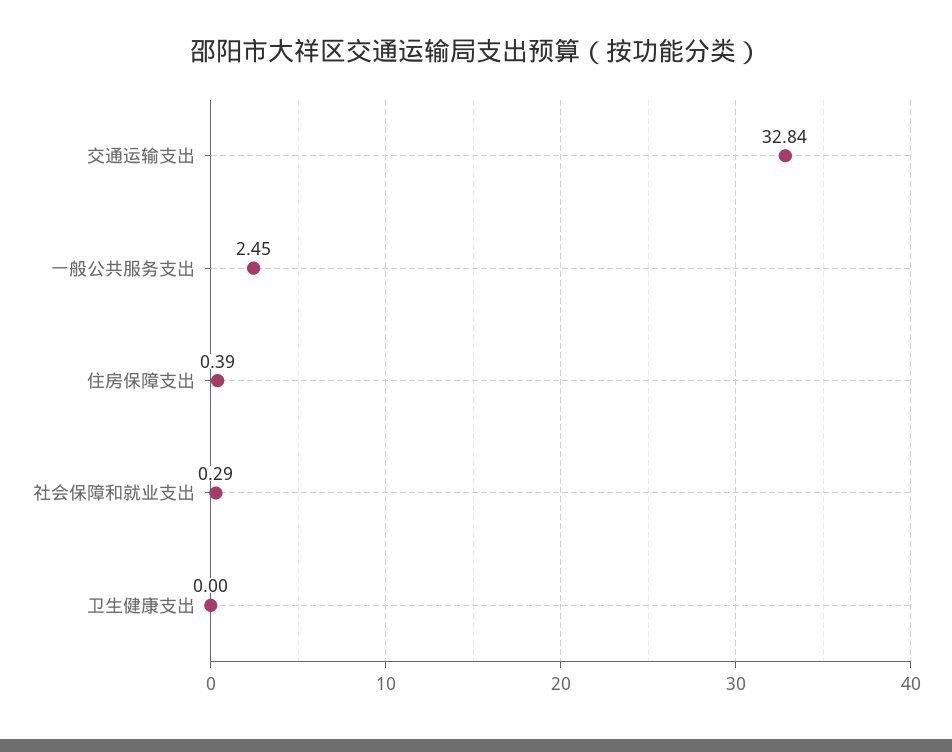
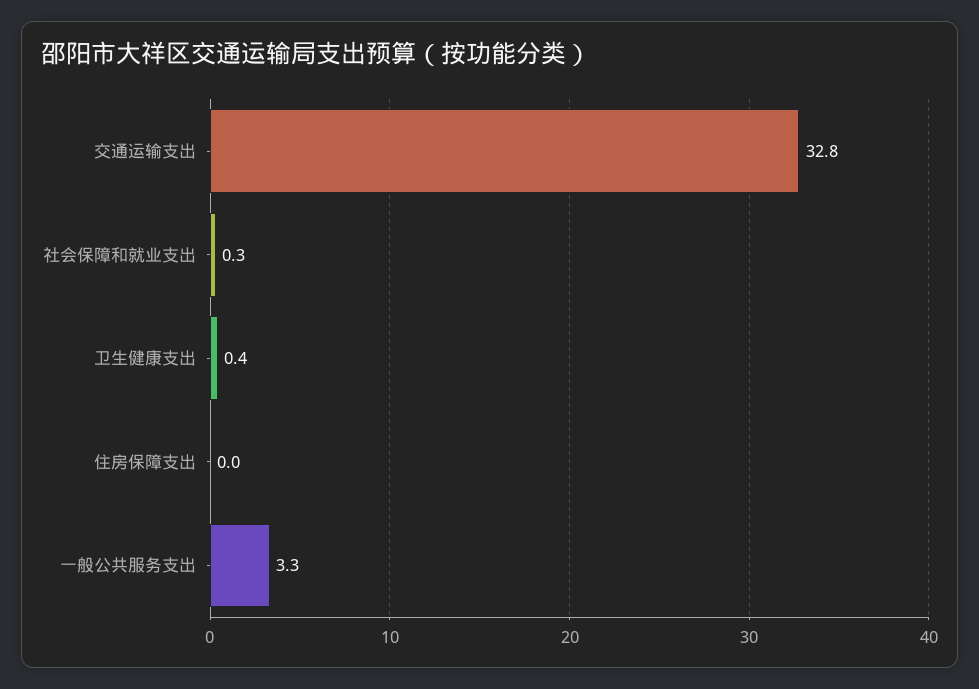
  {
    "交通运输支出": 32.84,
-   "一般公共服务支出": 2.45,
+   "一般公共服务支出": 3.3,
-   "住房保障支出": 0.39,
+   "住房保障支出": 0,
    "社会保障和就业支出": 0.29,
-   "卫生健康支出": 0
+   "卫生健康支出": 0.4
  }

